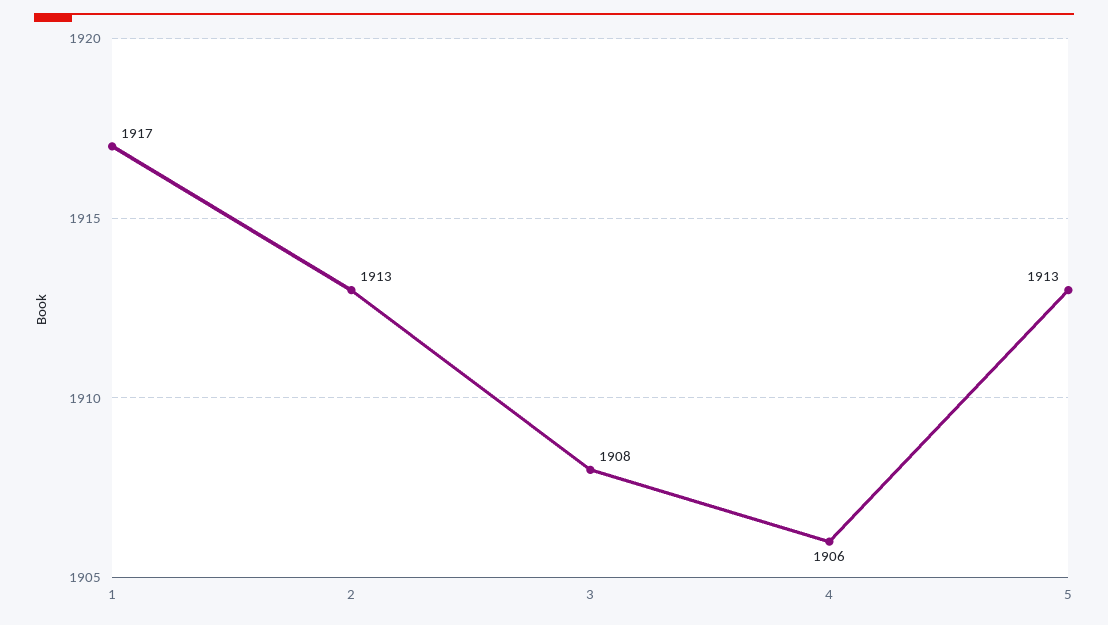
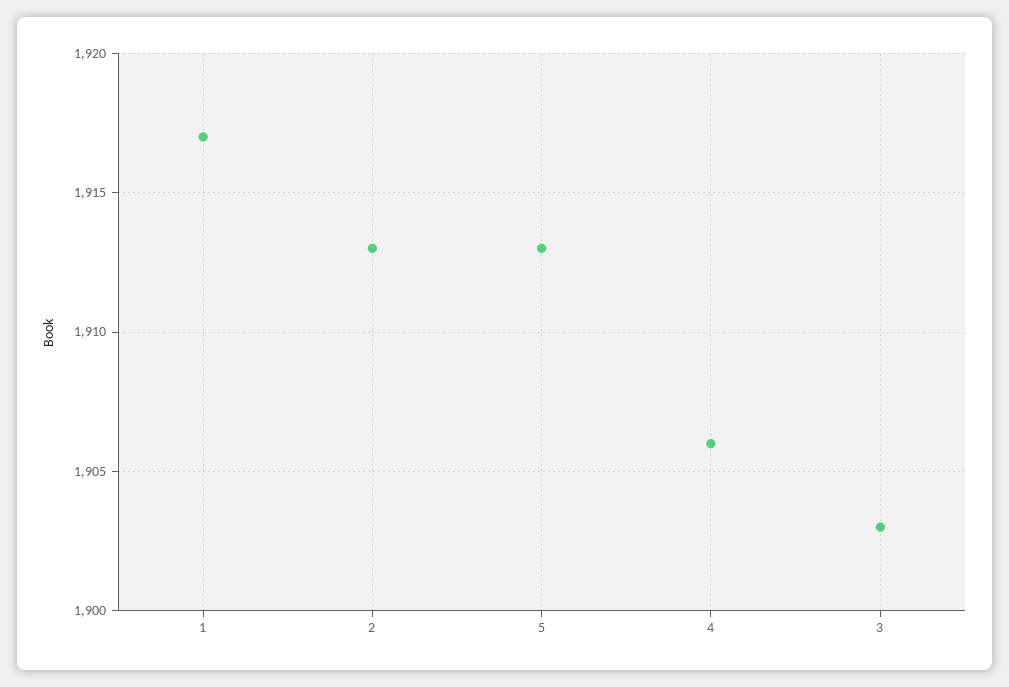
  {
    "1": 1917,
    "2": 1913,
-   "3": 1908,
+   "3": 1903,
    "4": 1906,
    "5": 1913
  }

